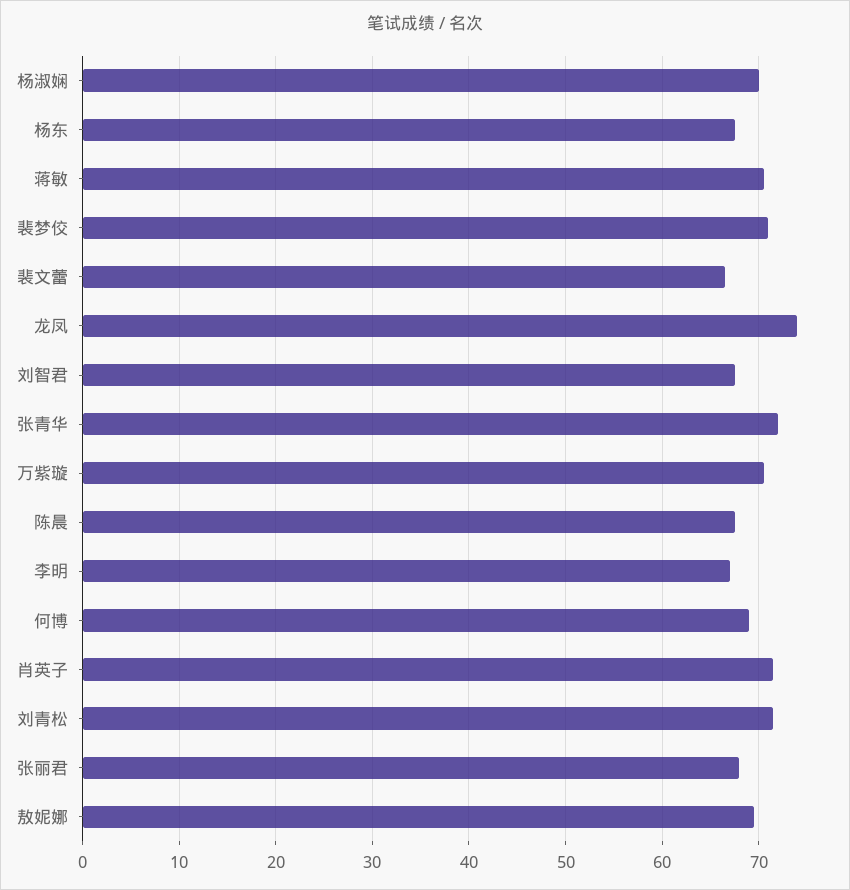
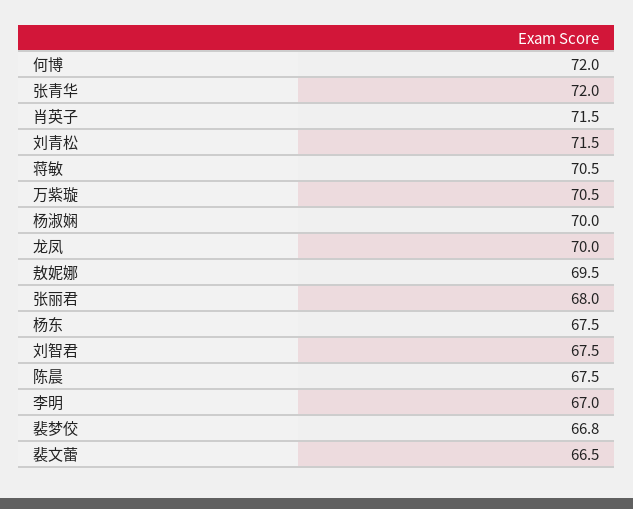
  {
    "杨淑娴": 70,
    "杨东": 67.5,
    "蒋敏": 70.5,
-   "裴梦佼": 71,
+   "裴梦佼": 66.8,
    "裴文蕾": 66.5,
-   "龙凤": 74,
+   "龙凤": 70,
    "刘智君": 67.5,
    "张青华": 72,
    "万紫璇": 70.5,
    "陈晨": 67.5,
    "李明": 67,
-   "何博": 69,
+   "何博": 72,
    "肖英子": 71.5,
    "刘青松": 71.5,
    "张丽君": 68,
    "敖妮娜": 69.5
  }

